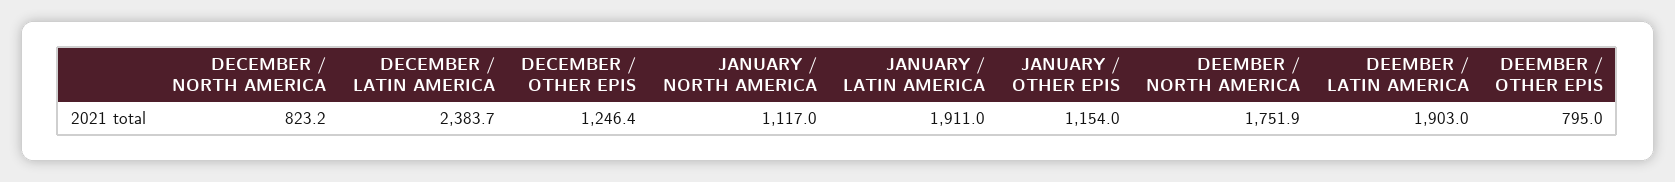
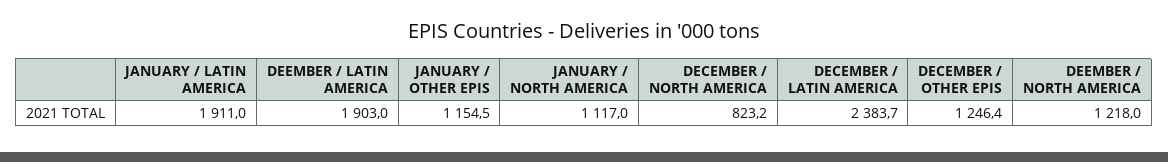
  {
    "DECEMBER / NORTH AMERICA": 823.2,
    "DECEMBER / LATIN AMERICA": 2383.7,
    "DECEMBER / OTHER EPIS": 1246.4,
    "JANUARY / NORTH AMERICA": 1117,
    "JANUARY / LATIN AMERICA": 1911,
-   "JANUARY / OTHER EPIS": 1154,
+   "JANUARY / OTHER EPIS": 1154.5,
-   "DEEMBER / NORTH AMERICA": 1751.9,
+   "DEEMBER / NORTH AMERICA": 1218,
-   "DEEMBER / LATIN AMERICA": 1903,
+   "DEEMBER / LATIN AMERICA": 1903
-   "DEEMBER / OTHER EPIS": 795
  }

